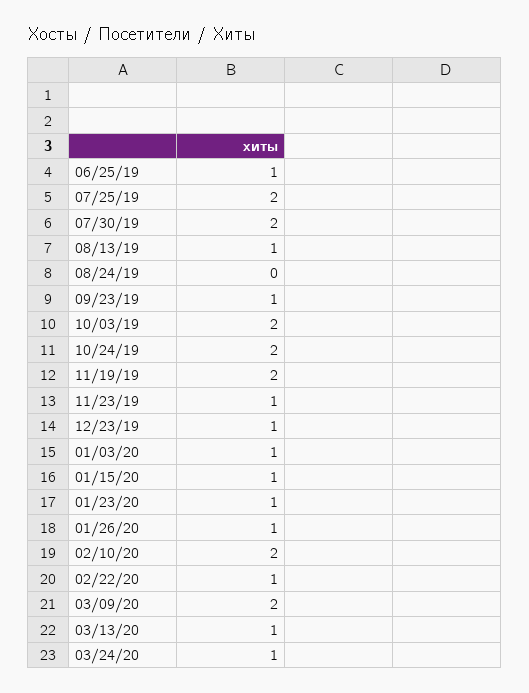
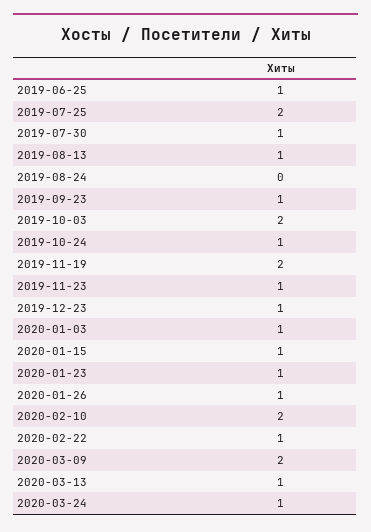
  {
    "06/25/19": 1,
    "07/25/19": 2,
-   "07/30/19": 2,
+   "07/30/19": 1,
    "08/13/19": 1,
    "08/24/19": 0,
    "09/23/19": 1,
    "10/03/19": 2,
-   "10/24/19": 2,
+   "10/24/19": 1,
    "11/19/19": 2,
    "11/23/19": 1,
    "12/23/19": 1,
    "01/03/20": 1,
    "01/15/20": 1,
    "01/23/20": 1,
    "01/26/20": 1,
    "02/10/20": 2,
    "02/22/20": 1,
    "03/09/20": 2,
    "03/13/20": 1,
    "03/24/20": 1
  }

